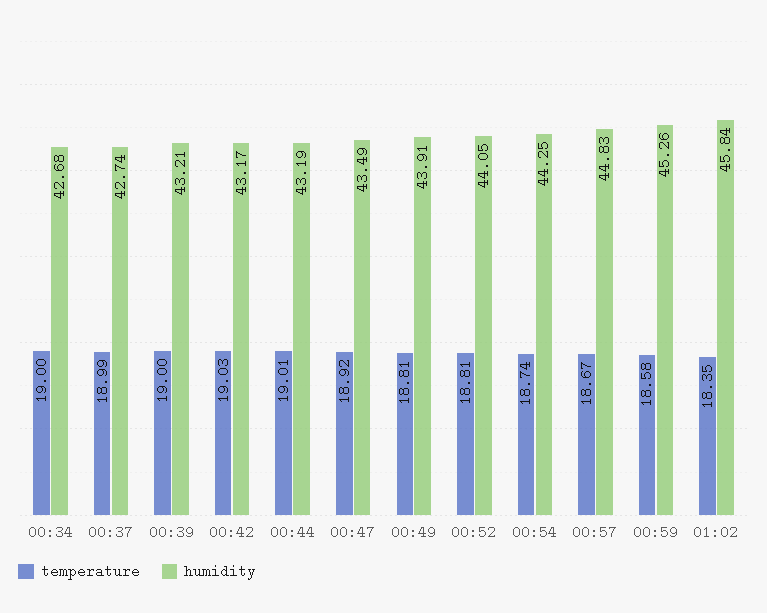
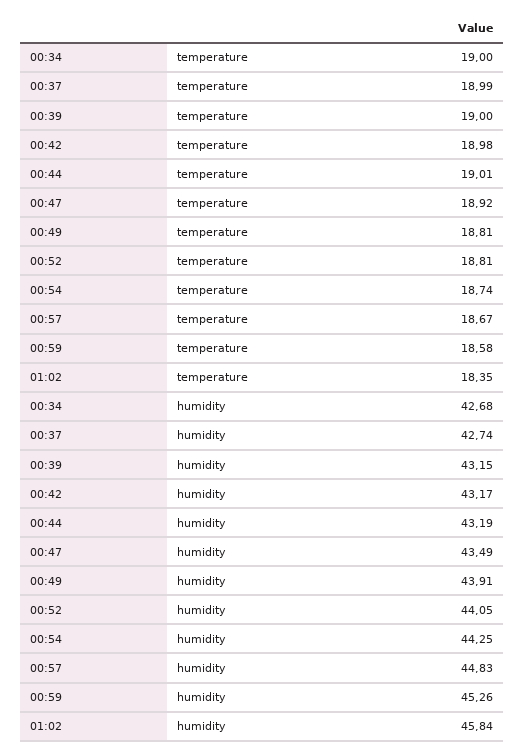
  {
    "temperature": {
      "00:34": 19,
      "00:37": 18.99,
      "00:39": 19,
-     "00:42": 19.03,
+     "00:42": 18.98,
      "00:44": 19.01,
      "00:47": 18.92,
      "00:49": 18.81,
      "00:52": 18.81,
      "00:54": 18.74,
      "00:57": 18.67,
      "00:59": 18.58,
      "01:02": 18.35
    },
    "humidity": {
      "00:34": 42.68,
      "00:37": 42.74,
-     "00:39": 43.21,
+     "00:39": 43.15,
      "00:42": 43.17,
      "00:44": 43.19,
      "00:47": 43.49,
      "00:49": 43.91,
      "00:52": 44.05,
      "00:54": 44.25,
      "00:57": 44.83,
      "00:59": 45.26,
      "01:02": 45.84
    }
  }

